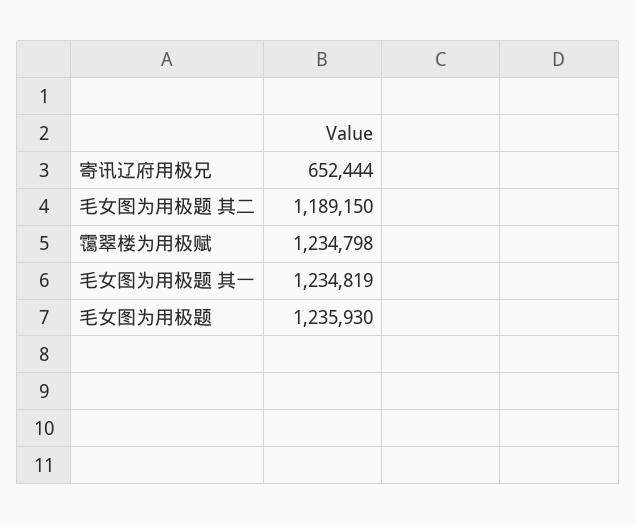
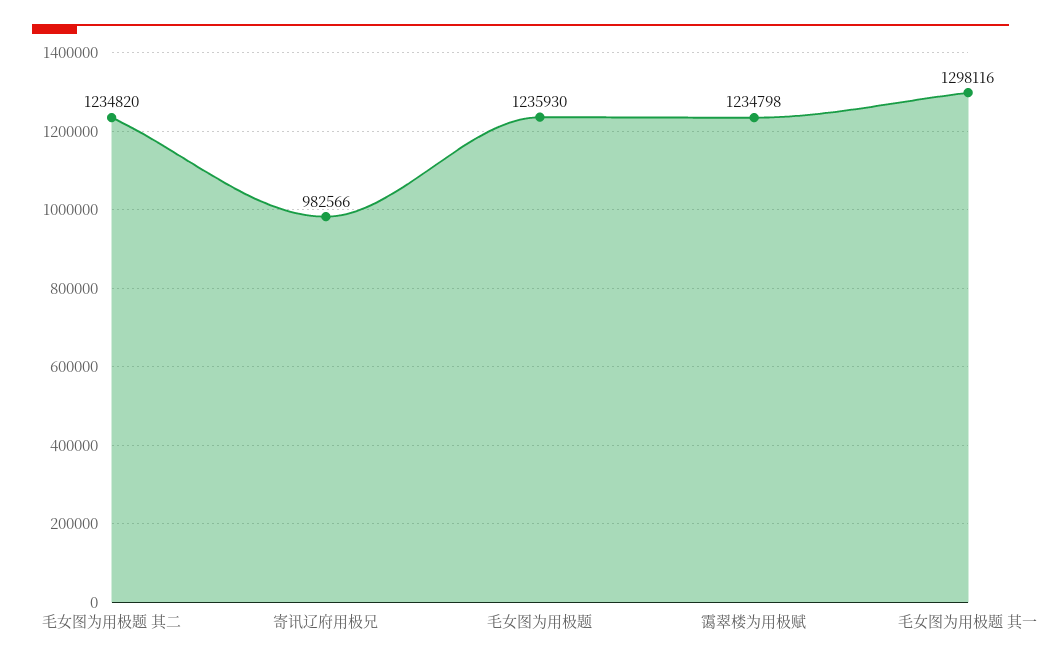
  {
-   "寄讯辽府用极兄": 652444,
+   "寄讯辽府用极兄": 982566,
-   "毛女图为用极题 其二": 1189150,
+   "毛女图为用极题 其二": 1234820,
    "霭翠楼为用极赋": 1234798,
-   "毛女图为用极题 其一": 1234819,
+   "毛女图为用极题 其一": 1298116,
    "毛女图为用极题": 1235930
  }

